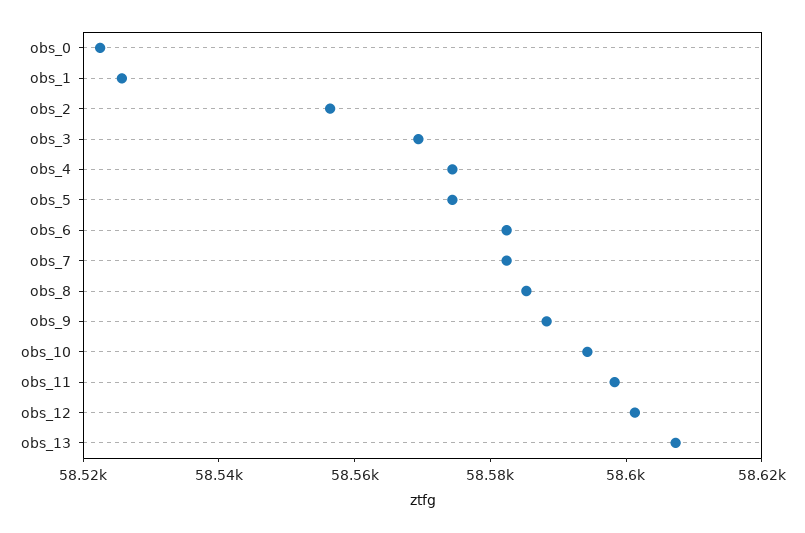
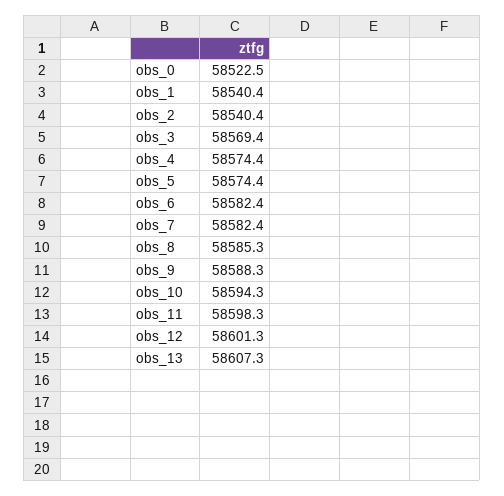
  {
    "obs_0": 58522.5,
-   "obs_1": 58525,
+   "obs_1": 58540.4,
-   "obs_2": 58555,
+   "obs_2": 58540.4,
    "obs_3": 58569.4,
    "obs_4": 58574.4,
    "obs_5": 58574.4,
    "obs_6": 58582.4,
    "obs_7": 58582.4,
    "obs_8": 58585.3,
    "obs_9": 58588.3,
    "obs_10": 58594.3,
    "obs_11": 58598.3,
    "obs_12": 58601.3,
    "obs_13": 58607.3
  }

